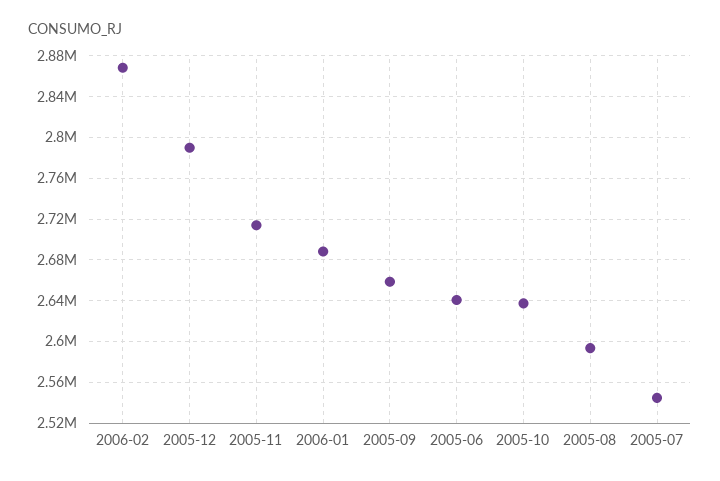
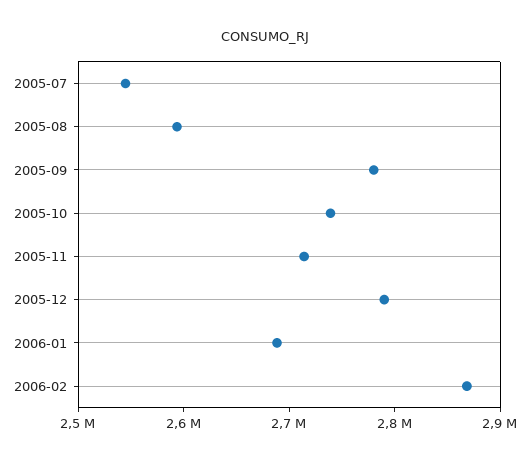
  {
    "2006-02": 2870000,
    "2005-12": 2790000,
    "2005-11": 2710000,
    "2006-01": 2690000,
-   "2005-09": 2660000,
+   "2005-09": 2780000,
-   "2005-06": 2640000,
-   "2005-10": 2640000,
+   "2005-10": 2740000,
    "2005-08": 2590000,
    "2005-07": 2540000
  }

